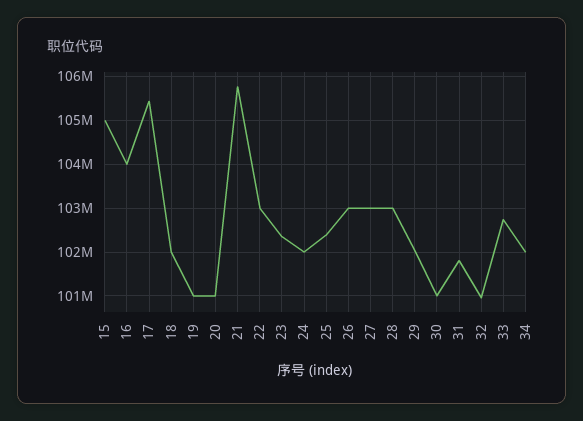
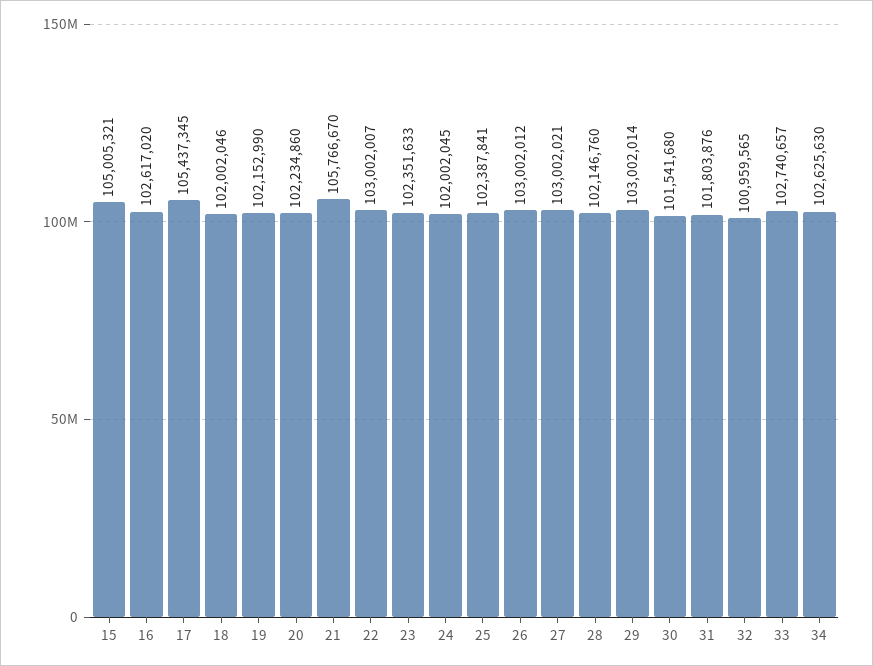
  {
    "15": 105005321,
-   "16": 104000000,
+   "16": 102617020,
    "17": 105437345,
    "18": 102002046,
-   "19": 101000000,
+   "19": 102152990,
-   "20": 101000000,
+   "20": 102234860,
    "21": 105766670,
    "22": 103002007,
    "23": 102351633,
    "24": 102002045,
    "25": 102387841,
    "26": 103002012,
    "27": 103002021,
-   "28": 103000000,
+   "28": 102146760,
-   "29": 102000000,
+   "29": 103002014,
-   "30": 101000000,
+   "30": 101541680,
    "31": 101803876,
    "32": 100959565,
    "33": 102740657,
-   "34": 102000000
+   "34": 102625630
  }

